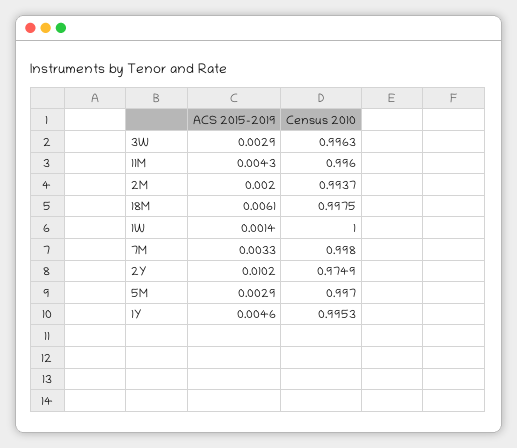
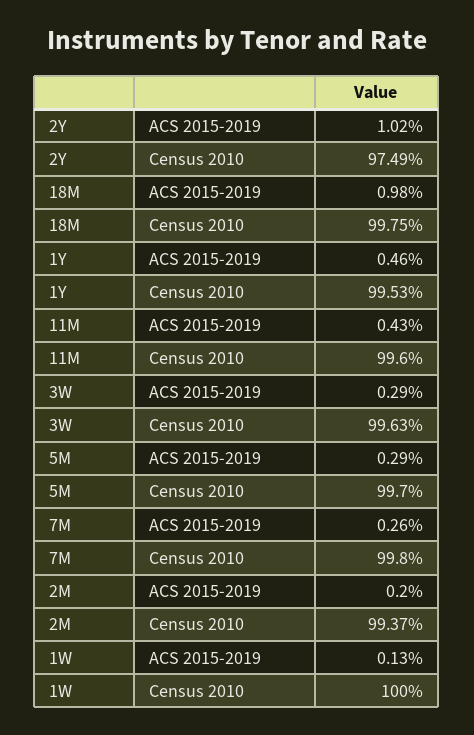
  {
    "ACS 2015-2019": {
      "3W": 0.0029,
      "11M": 0.0043,
      "2M": 0.002,
-     "18M": 0.0061,
+     "18M": 0.0098,
-     "1W": 0.0014,
+     "1W": 0.0013,
-     "7M": 0.0033,
+     "7M": 0.0026,
      "2Y": 0.0102,
      "5M": 0.0029,
      "1Y": 0.0046
    },
    "Census 2010": {
      "3W": 0.9963,
      "11M": 0.996,
      "2M": 0.9937,
      "18M": 0.9975,
      "1W": 1,
      "7M": 0.998,
      "2Y": 0.9749,
      "5M": 0.997,
      "1Y": 0.9953
    }
  }

